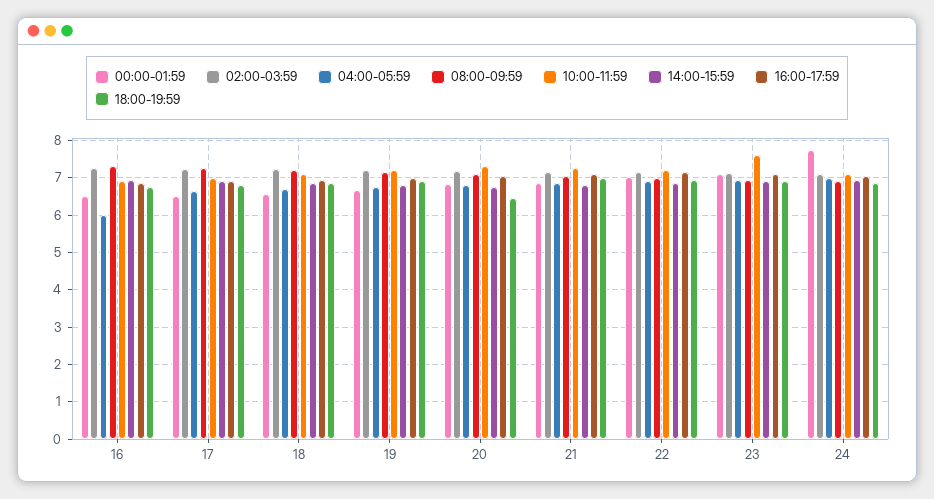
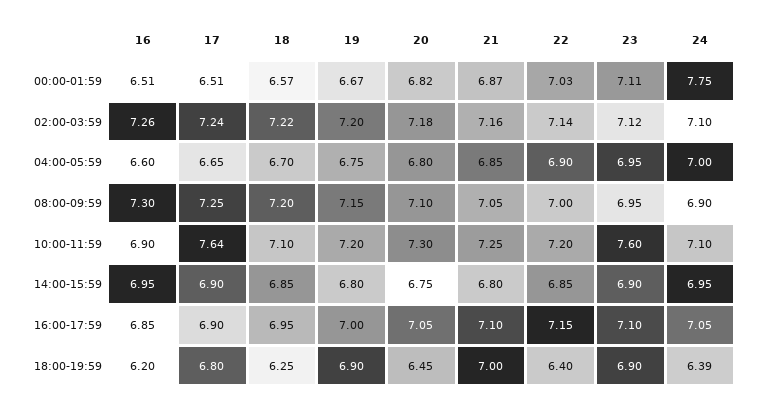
  {
    "00:00-01:59": {
      "16": 6.51,
      "17": 6.51,
      "18": 6.57,
      "19": 6.67,
      "20": 6.82,
      "21": 6.87,
      "22": 7.03,
      "23": 7.11,
      "24": 7.75
    },
    "02:00-03:59": {
      "16": 7.26,
      "17": 7.24,
      "18": 7.22,
      "19": 7.2,
      "20": 7.18,
      "21": 7.16,
      "22": 7.14,
      "23": 7.12,
      "24": 7.1
    },
    "04:00-05:59": {
-     "16": 6,
+     "16": 6.6,
      "17": 6.65,
      "18": 6.7,
      "19": 6.75,
      "20": 6.8,
      "21": 6.85,
      "22": 6.9,
      "23": 6.95,
      "24": 7
    },
    "08:00-09:59": {
      "16": 7.3,
      "17": 7.25,
      "18": 7.2,
      "19": 7.15,
      "20": 7.1,
      "21": 7.05,
      "22": 7,
      "23": 6.95,
      "24": 6.9
    },
    "10:00-11:59": {
      "16": 6.9,
-     "17": 7,
+     "17": 7.64,
      "18": 7.1,
      "19": 7.2,
      "20": 7.3,
      "21": 7.25,
      "22": 7.2,
      "23": 7.6,
      "24": 7.1
    },
    "14:00-15:59": {
      "16": 6.95,
      "17": 6.9,
      "18": 6.85,
      "19": 6.8,
      "20": 6.75,
      "21": 6.8,
      "22": 6.85,
      "23": 6.9,
      "24": 6.95
    },
    "16:00-17:59": {
      "16": 6.85,
      "17": 6.9,
      "18": 6.95,
      "19": 7,
      "20": 7.05,
      "21": 7.1,
      "22": 7.15,
      "23": 7.1,
      "24": 7.05
    },
    "18:00-19:59": {
-     "16": 6.8,
+     "16": 6.2,
      "17": 6.8,
-     "18": 6.8,
+     "18": 6.25,
      "19": 6.9,
      "20": 6.45,
      "21": 7,
-     "22": 7,
+     "22": 6.4,
      "23": 6.9,
-     "24": 6.8
+     "24": 6.39
    }
  }

